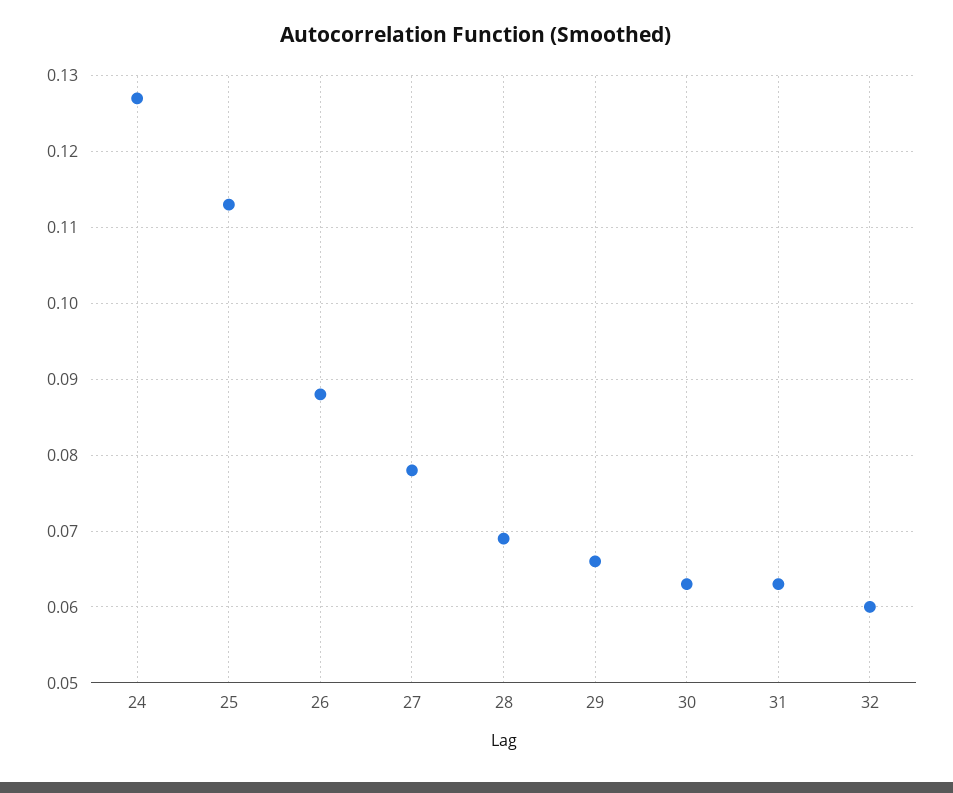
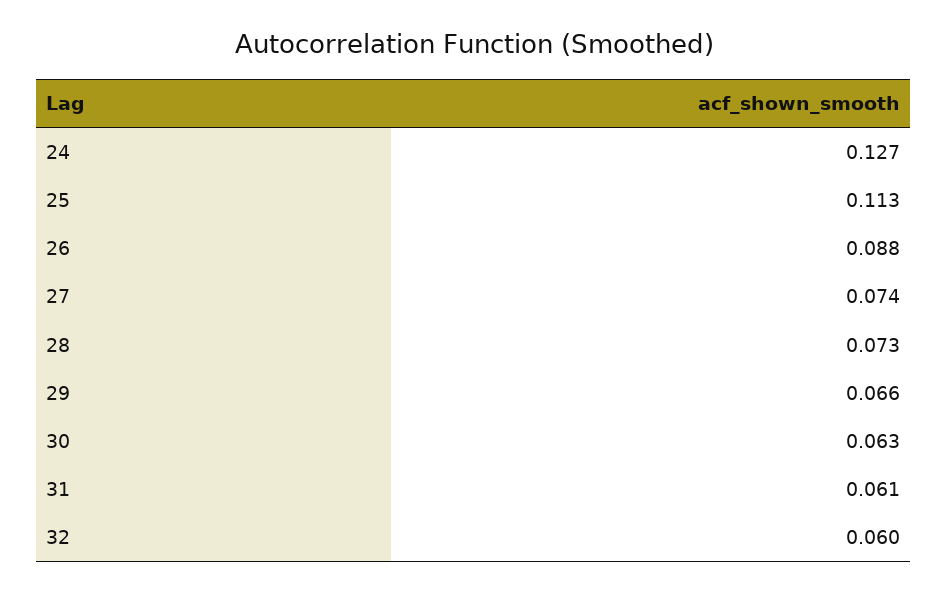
  {
    "24": 0.127,
    "25": 0.113,
    "26": 0.088,
-   "27": 0.078,
+   "27": 0.074,
-   "28": 0.069,
+   "28": 0.073,
    "29": 0.066,
    "30": 0.063,
-   "31": 0.063,
+   "31": 0.061,
    "32": 0.06
  }

